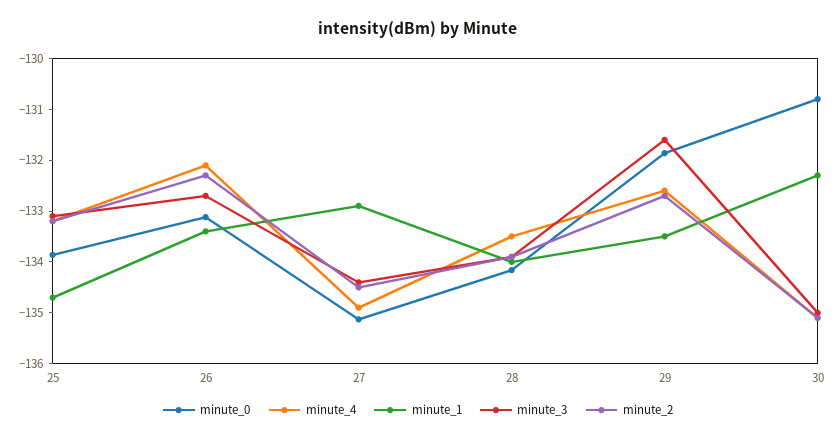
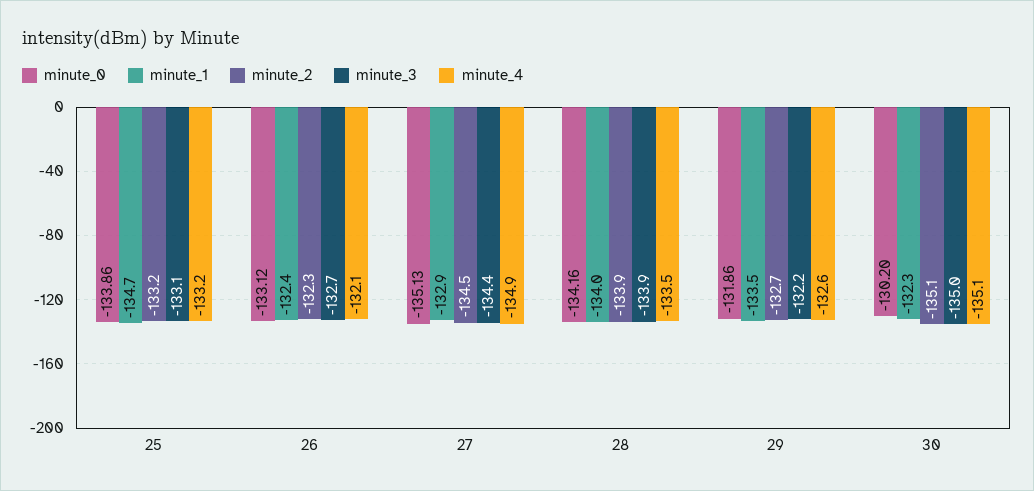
  {
    "minute_0": {
      "25": -133.86,
      "26": -133.12,
      "27": -135.13,
      "28": -134.16,
      "29": -131.86,
-     "30": -130.8
+     "30": -130.2
    },
    "minute_4": {
      "25": -133.2,
      "26": -132.1,
      "27": -134.9,
      "28": -133.5,
      "29": -132.6,
      "30": -135.1
    },
    "minute_1": {
      "25": -134.7,
-     "26": -133.4,
+     "26": -132.4,
      "27": -132.9,
      "28": -134,
      "29": -133.5,
      "30": -132.3
    },
    "minute_3": {
      "25": -133.1,
      "26": -132.7,
      "27": -134.4,
      "28": -133.9,
-     "29": -131.6,
+     "29": -132.2,
      "30": -135
    },
    "minute_2": {
      "25": -133.2,
      "26": -132.3,
      "27": -134.5,
      "28": -133.9,
      "29": -132.7,
      "30": -135.1
    }
  }

